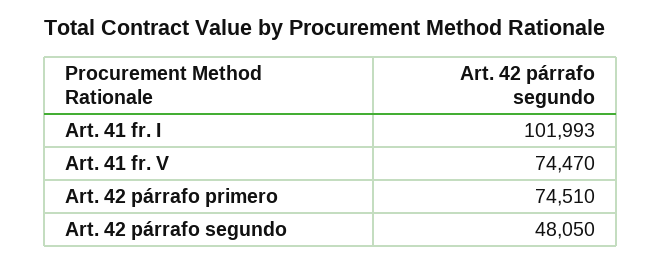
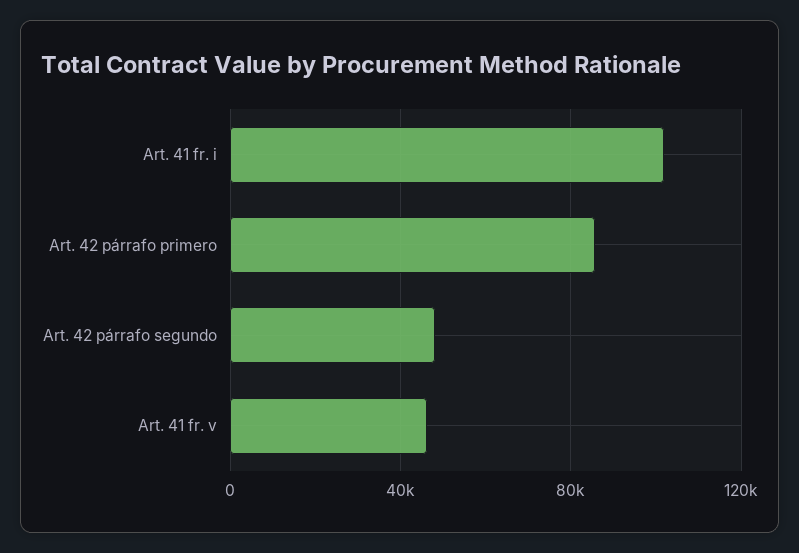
  {
    "Art. 41 fr. I": 101993,
-   "Art. 41 fr. V": 74470,
+   "Art. 41 fr. V": 45000,
-   "Art. 42 párrafo primero": 74510,
+   "Art. 42 párrafo primero": 85000,
    "Art. 42 párrafo segundo": 48050
  }

